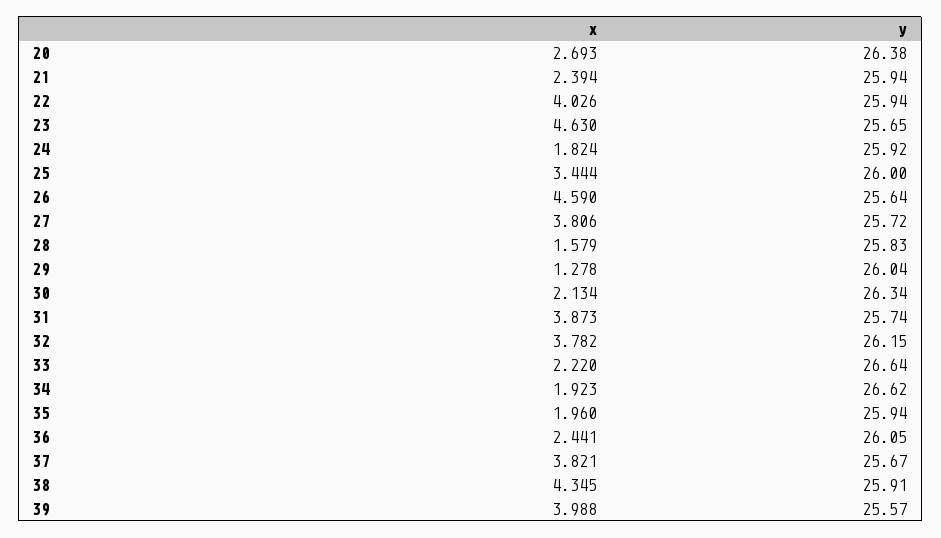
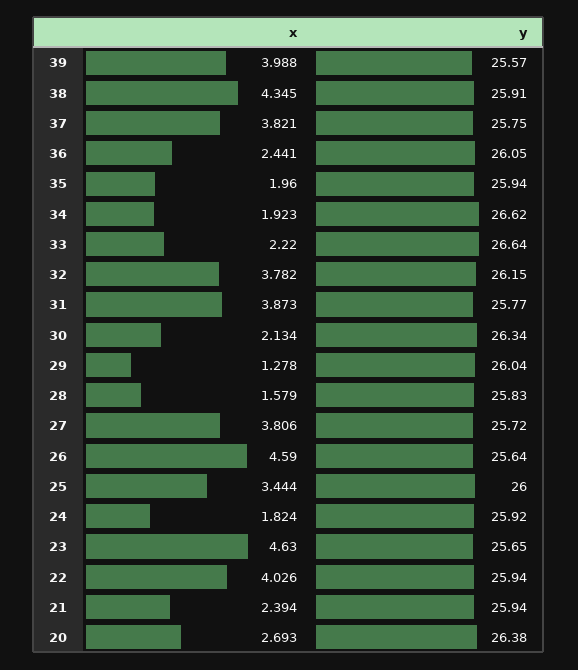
  {
    "x": {
      "20": 2.693,
      "21": 2.394,
      "22": 4.026,
      "23": 4.63,
      "24": 1.824,
      "25": 3.444,
      "26": 4.59,
      "27": 3.806,
      "28": 1.579,
      "29": 1.278,
      "30": 2.134,
      "31": 3.873,
      "32": 3.782,
      "33": 2.22,
      "34": 1.923,
      "35": 1.96,
      "36": 2.441,
      "37": 3.821,
      "38": 4.345,
      "39": 3.988
    },
    "y": {
      "20": 26.38,
      "21": 25.94,
      "22": 25.94,
      "23": 25.65,
      "24": 25.92,
      "25": 26,
      "26": 25.64,
      "27": 25.72,
      "28": 25.83,
      "29": 26.04,
      "30": 26.34,
-     "31": 25.74,
+     "31": 25.77,
      "32": 26.15,
      "33": 26.64,
      "34": 26.62,
      "35": 25.94,
      "36": 26.05,
-     "37": 25.67,
+     "37": 25.75,
      "38": 25.91,
      "39": 25.57
    }
  }

